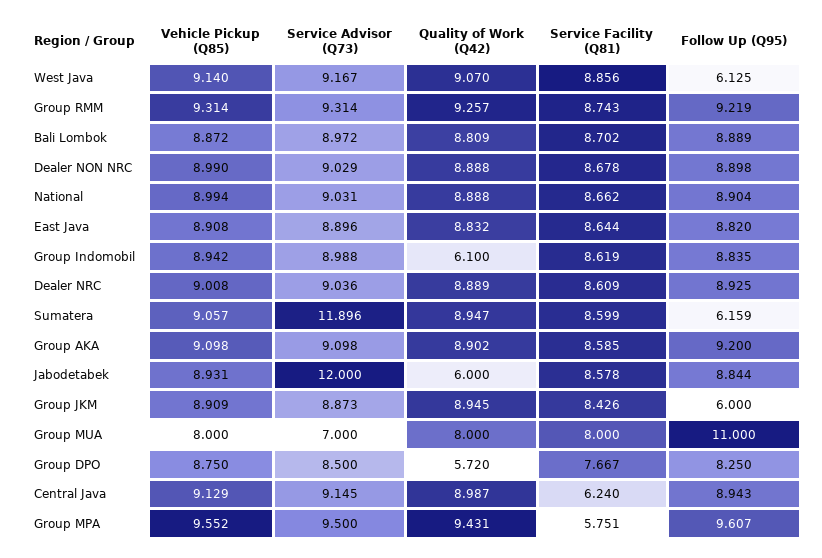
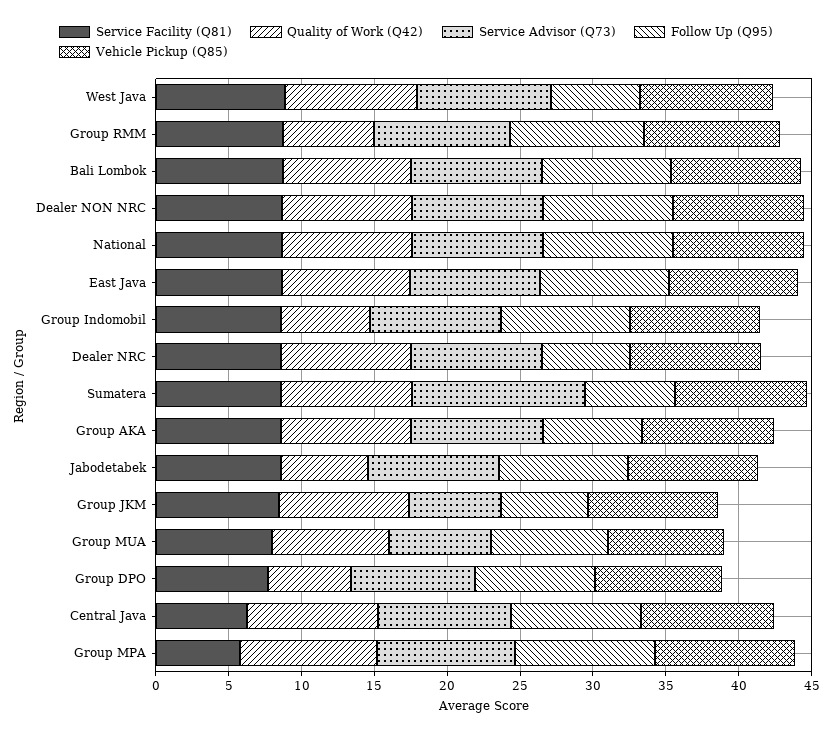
  {
    "Vehicle Pickup (Q85)": {
      "West Java": 9.14,
      "Group RMM": 9.314,
      "Bali Lombok": 8.872,
      "Dealer NON NRC": 8.99,
      "National": 8.994,
      "East Java": 8.908,
      "Group Indomobil": 8.942,
      "Dealer NRC": 9.008,
      "Sumatera": 9.057,
      "Group AKA": 9.098,
      "Jabodetabek": 8.931,
      "Group JKM": 8.909,
      "Group MUA": 8,
      "Group DPO": 8.75,
      "Central Java": 9.129,
      "Group MPA": 9.552
    },
    "Service Advisor (Q73)": {
      "West Java": 9.167,
      "Group RMM": 9.314,
      "Bali Lombok": 8.972,
      "Dealer NON NRC": 9.029,
      "National": 9.031,
      "East Java": 8.896,
      "Group Indomobil": 8.988,
      "Dealer NRC": 9.036,
      "Sumatera": 11.896,
      "Group AKA": 9.098,
-     "Jabodetabek": 12,
+     "Jabodetabek": 9,
-     "Group JKM": 8.873,
+     "Group JKM": 6,
      "Group MUA": 7,
      "Group DPO": 8.5,
      "Central Java": 9.145,
      "Group MPA": 9.5
    },
    "Quality of Work (Q42)": {
      "West Java": 9.07,
-     "Group RMM": 9.257,
+     "Group RMM": 6,
      "Bali Lombok": 8.809,
      "Dealer NON NRC": 8.888,
      "National": 8.888,
      "East Java": 8.832,
      "Group Indomobil": 6.1,
      "Dealer NRC": 8.889,
      "Sumatera": 8.947,
      "Group AKA": 8.902,
      "Jabodetabek": 6,
      "Group JKM": 8.945,
      "Group MUA": 8,
      "Group DPO": 5.72,
      "Central Java": 8.987,
      "Group MPA": 9.431
    },
    "Service Facility (Q81)": {
      "West Java": 8.856,
      "Group RMM": 8.743,
      "Bali Lombok": 8.702,
      "Dealer NON NRC": 8.678,
      "National": 8.662,
      "East Java": 8.644,
      "Group Indomobil": 8.619,
      "Dealer NRC": 8.609,
      "Sumatera": 8.599,
      "Group AKA": 8.585,
      "Jabodetabek": 8.578,
      "Group JKM": 8.426,
      "Group MUA": 8,
      "Group DPO": 7.667,
      "Central Java": 6.24,
      "Group MPA": 5.751
    },
    "Follow Up (Q95)": {
      "West Java": 6.125,
      "Group RMM": 9.219,
      "Bali Lombok": 8.889,
      "Dealer NON NRC": 8.898,
      "National": 8.904,
      "East Java": 8.82,
      "Group Indomobil": 8.835,
-     "Dealer NRC": 8.925,
+     "Dealer NRC": 6,
      "Sumatera": 6.159,
-     "Group AKA": 9.2,
+     "Group AKA": 7,
      "Jabodetabek": 8.844,
      "Group JKM": 6,
-     "Group MUA": 11,
+     "Group MUA": 8,
      "Group DPO": 8.25,
      "Central Java": 8.943,
      "Group MPA": 9.607
    }
  }

